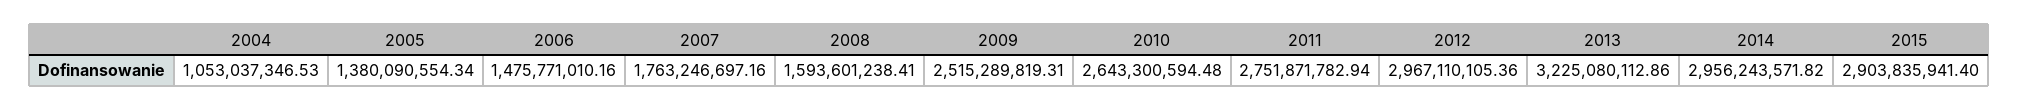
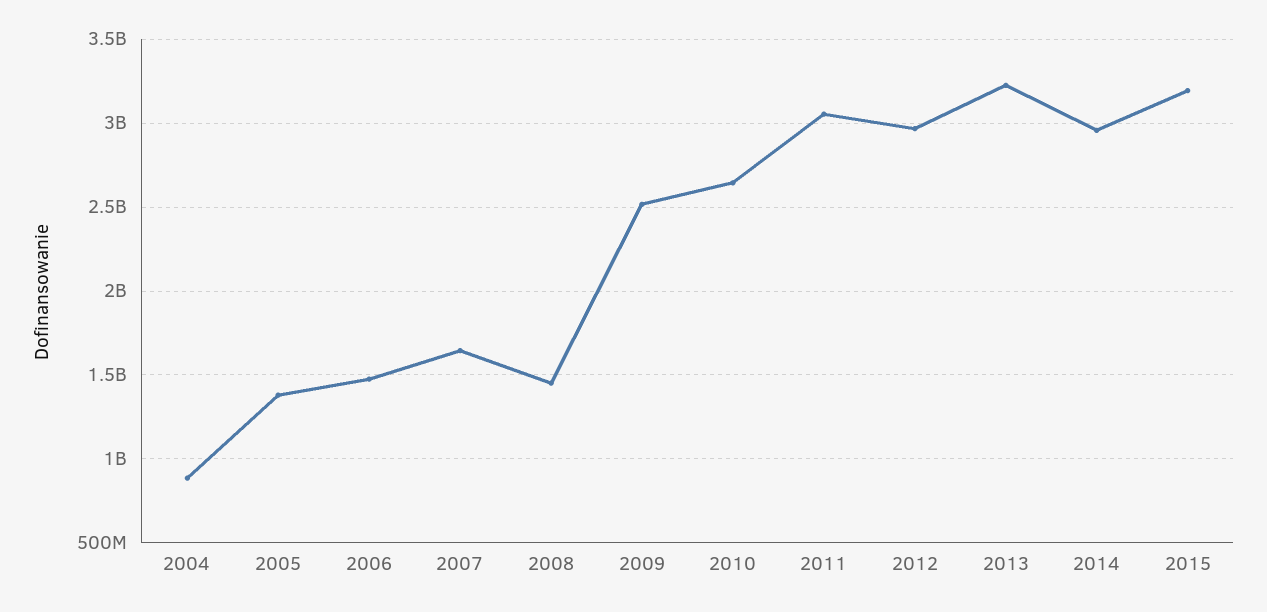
  {
-   "2004": 1053037346.53,
+   "2004": 900000000,
    "2005": 1380090554.34,
    "2006": 1475771010.16,
-   "2007": 1763246697.16,
+   "2007": 1650000000,
-   "2008": 1593601238.41,
+   "2008": 1450000000,
    "2009": 2515289819.31,
    "2010": 2643300594.48,
-   "2011": 2751871782.94,
+   "2011": 3050000000,
    "2012": 2967110105.36,
    "2013": 3225080112.86,
    "2014": 2956243571.82,
-   "2015": 2903835941.4
+   "2015": 3200000000
  }

